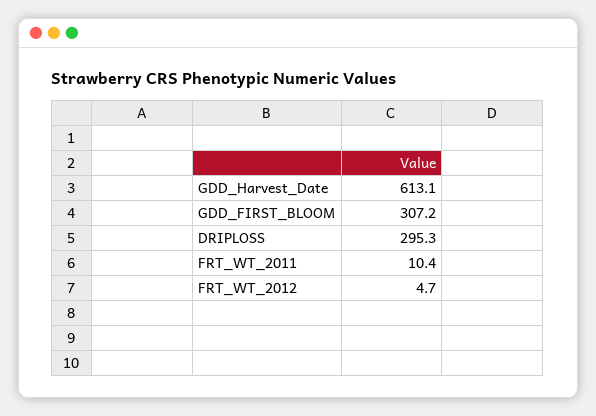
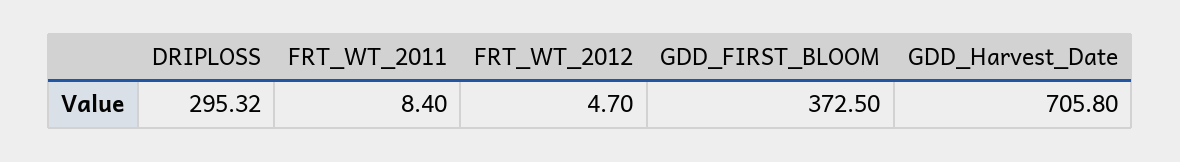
  {
-   "GDD_Harvest_Date": 613.1,
+   "GDD_Harvest_Date": 705.8,
-   "GDD_FIRST_BLOOM": 307.2,
+   "GDD_FIRST_BLOOM": 372.5,
    "DRIPLOSS": 295.32,
-   "FRT_WT_2011": 10.4,
+   "FRT_WT_2011": 8.4,
    "FRT_WT_2012": 4.7
  }

